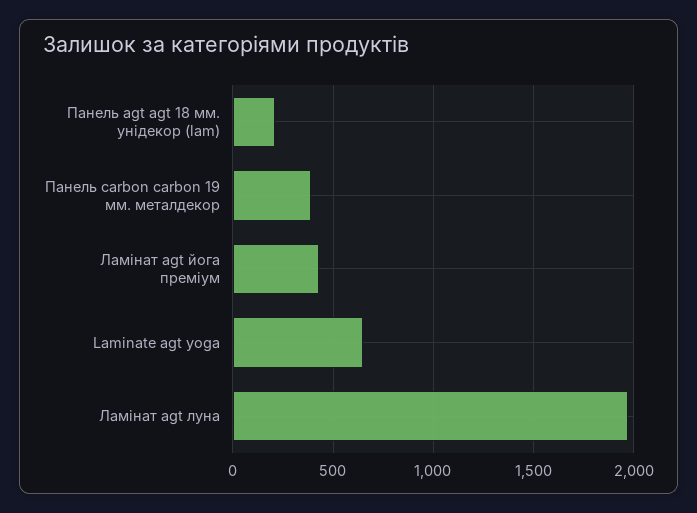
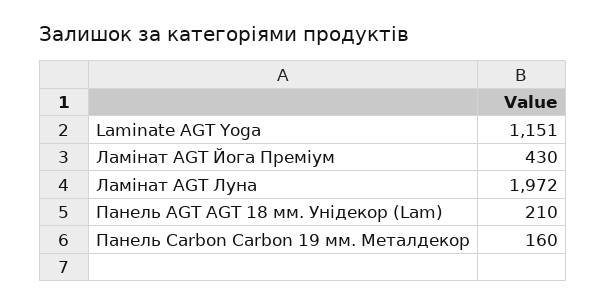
  {
    "Панель agt agt 18 мм. унідекор (lam)": 210,
-   "Панель carbon carbon 19 мм. металдекор": 400,
+   "Панель carbon carbon 19 мм. металдекор": 160,
    "Ламінат agt йога преміум": 430,
-   "Laminate agt yoga": 650,
+   "Laminate agt yoga": 1151,
    "Ламінат agt луна": 1972
  }

